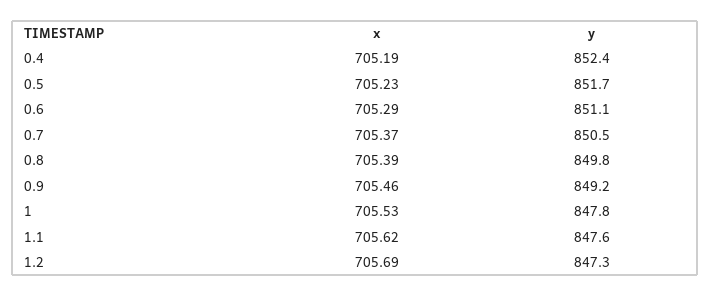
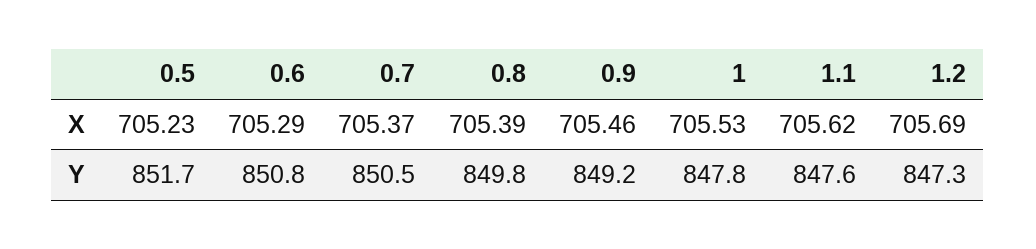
  {
    "x": {
-     "0.4": 705.19,
      "0.5": 705.23,
      "0.6": 705.29,
      "0.7": 705.37,
      "0.8": 705.39,
      "0.9": 705.46,
      "1": 705.53,
      "1.1": 705.62,
      "1.2": 705.69
    },
    "y": {
-     "0.4": 852.4,
      "0.5": 851.7,
-     "0.6": 851.1,
+     "0.6": 850.8,
      "0.7": 850.5,
      "0.8": 849.8,
      "0.9": 849.2,
      "1": 847.8,
      "1.1": 847.6,
      "1.2": 847.3
    }
  }

